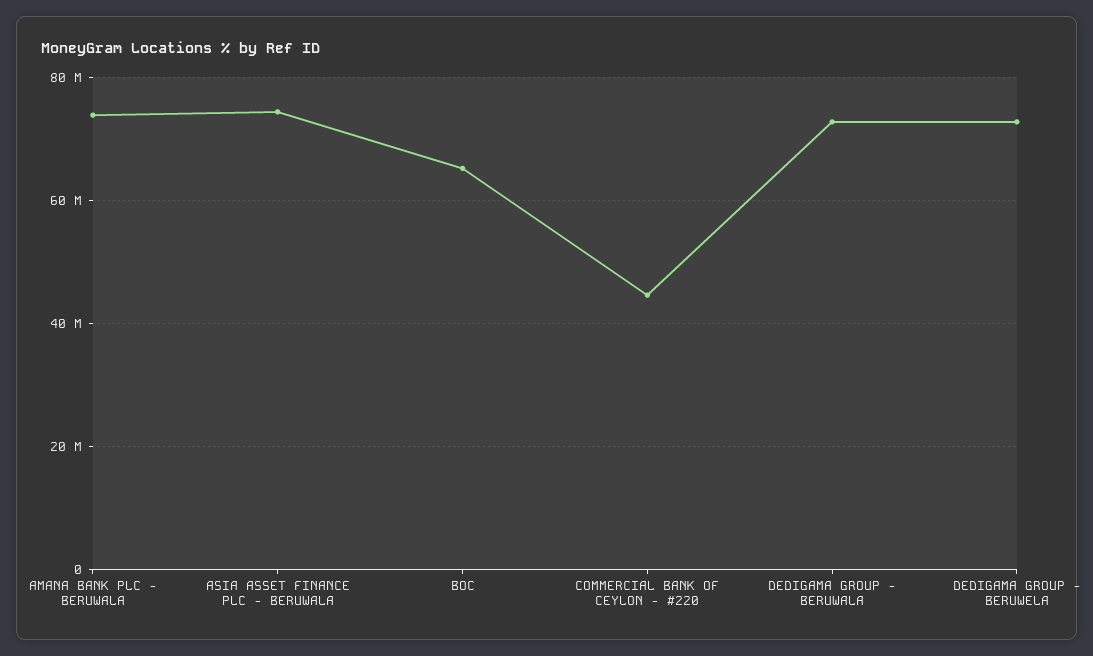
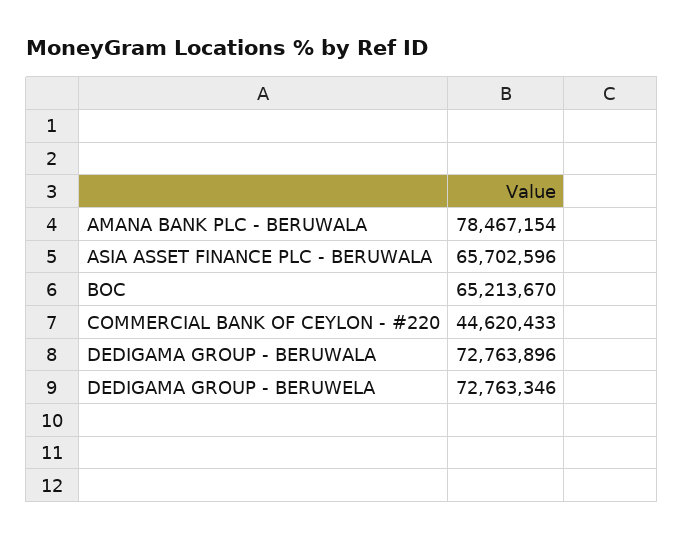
  {
-   "AMANA BANK PLC - BERUWALA": 74000000,
+   "AMANA BANK PLC - BERUWALA": 78467154,
-   "ASIA ASSET FINANCE PLC - BERUWALA": 74000000,
+   "ASIA ASSET FINANCE PLC - BERUWALA": 65702596,
    "BOC": 65213670,
    "COMMERCIAL BANK OF CEYLON - #220": 44620433,
    "DEDIGAMA GROUP - BERUWALA": 72763896,
    "DEDIGAMA GROUP - BERUWELA": 72763346
  }

